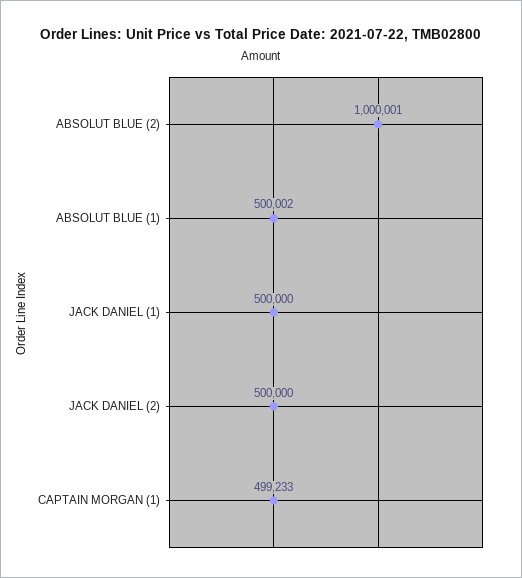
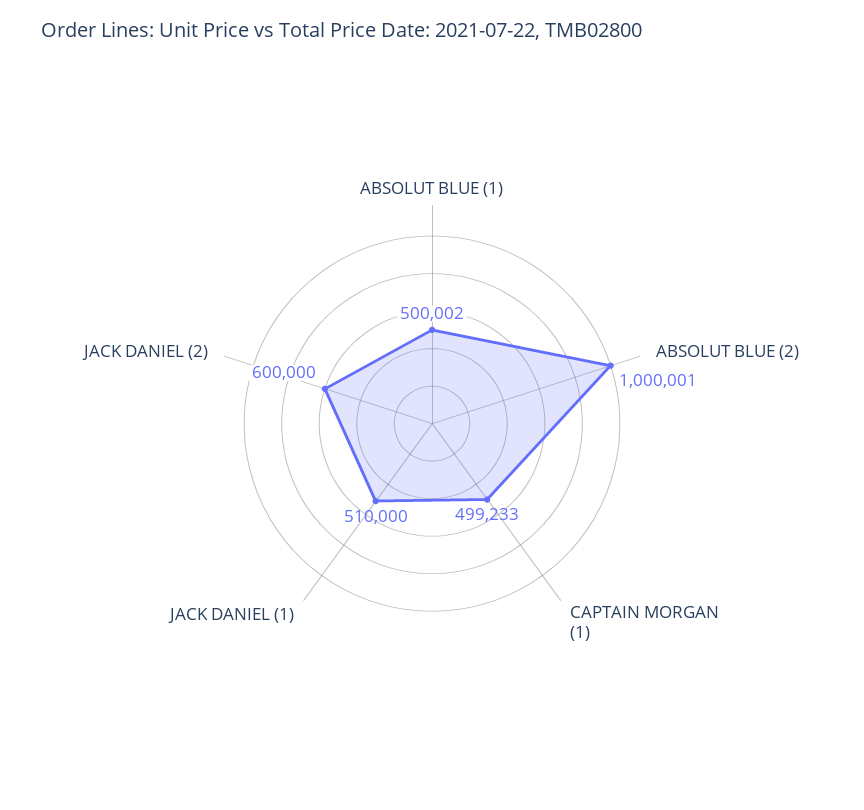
  {
    "ABSOLUT BLUE (2)": 1000001,
    "ABSOLUT BLUE (1)": 500002,
-   "JACK DANIEL (1)": 500000,
+   "JACK DANIEL (1)": 510000,
-   "JACK DANIEL (2)": 500000,
+   "JACK DANIEL (2)": 600000,
    "CAPTAIN MORGAN (1)": 499233
  }

